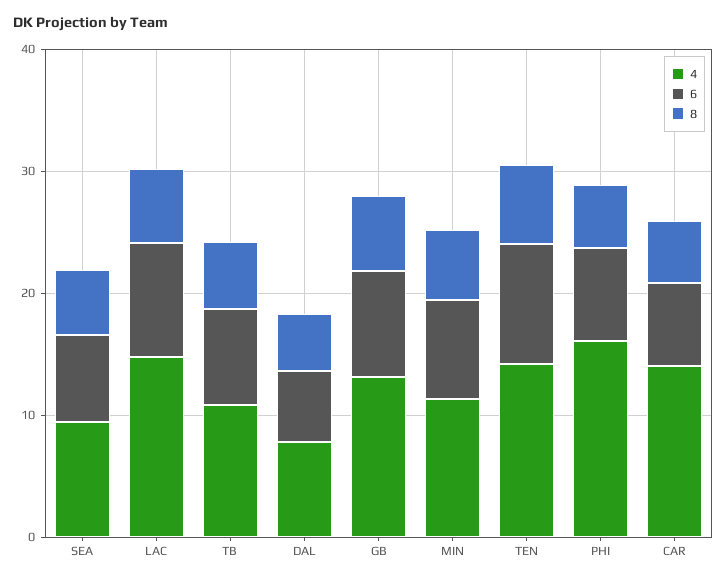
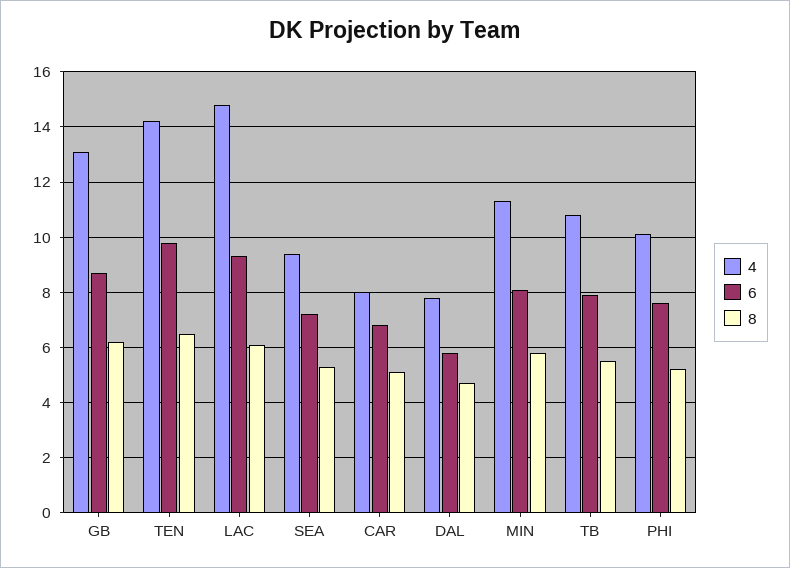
  {
    "4": {
      "SEA": 9.5,
      "LAC": 15,
      "TB": 11,
      "DAL": 8,
      "GB": 13,
      "MIN": 11.5,
      "TEN": 14,
-     "PHI": 16,
+     "PHI": 10,
-     "CAR": 14
+     "CAR": 8
    },
    "6": {
      "SEA": 7,
      "LAC": 9.5,
      "TB": 8,
      "DAL": 6,
      "GB": 8.5,
      "MIN": 8,
      "TEN": 10,
      "PHI": 7.5,
      "CAR": 7
    },
    "8": {
      "SEA": 5.5,
      "LAC": 6,
      "TB": 5.5,
      "DAL": 4.5,
      "GB": 6,
      "MIN": 6,
      "TEN": 6.5,
      "PHI": 5,
      "CAR": 5
    }
  }

